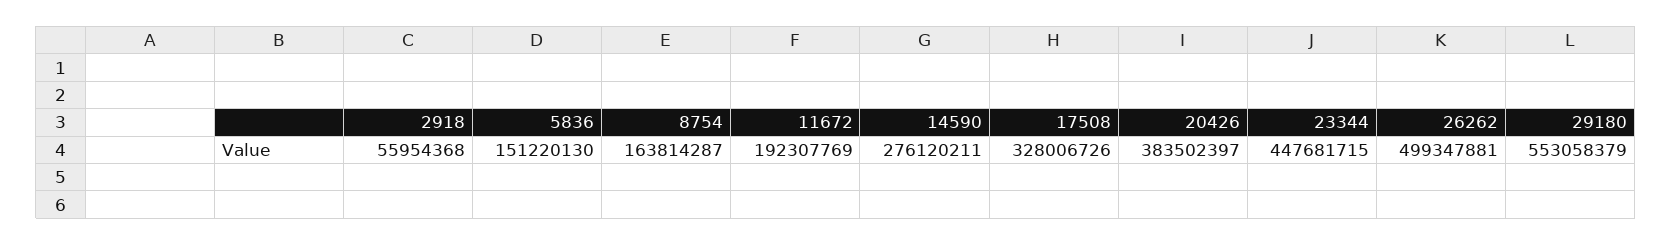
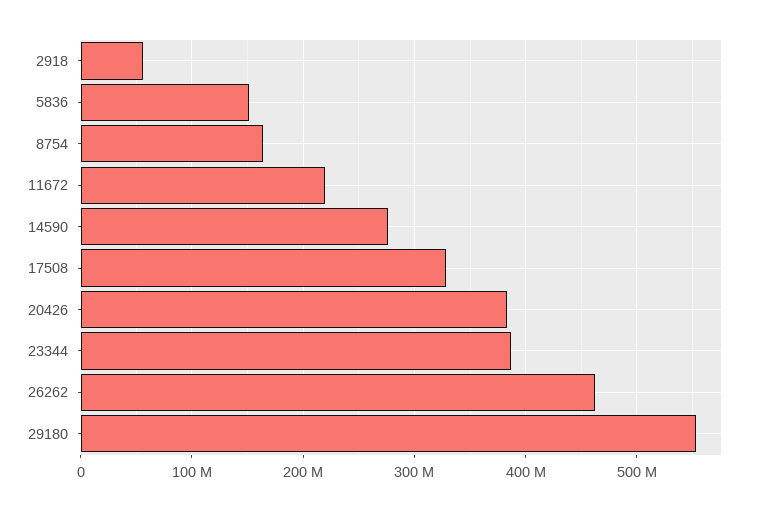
  {
    "2918": 55954368,
    "5836": 151220130,
    "8754": 163814287,
-   "11672": 192307769,
+   "11672": 220000000,
    "14590": 276120211,
    "17508": 328006726,
    "20426": 383502397,
-   "23344": 447681715,
+   "23344": 390000000,
-   "26262": 499347881,
+   "26262": 460000000,
    "29180": 553058379
  }

